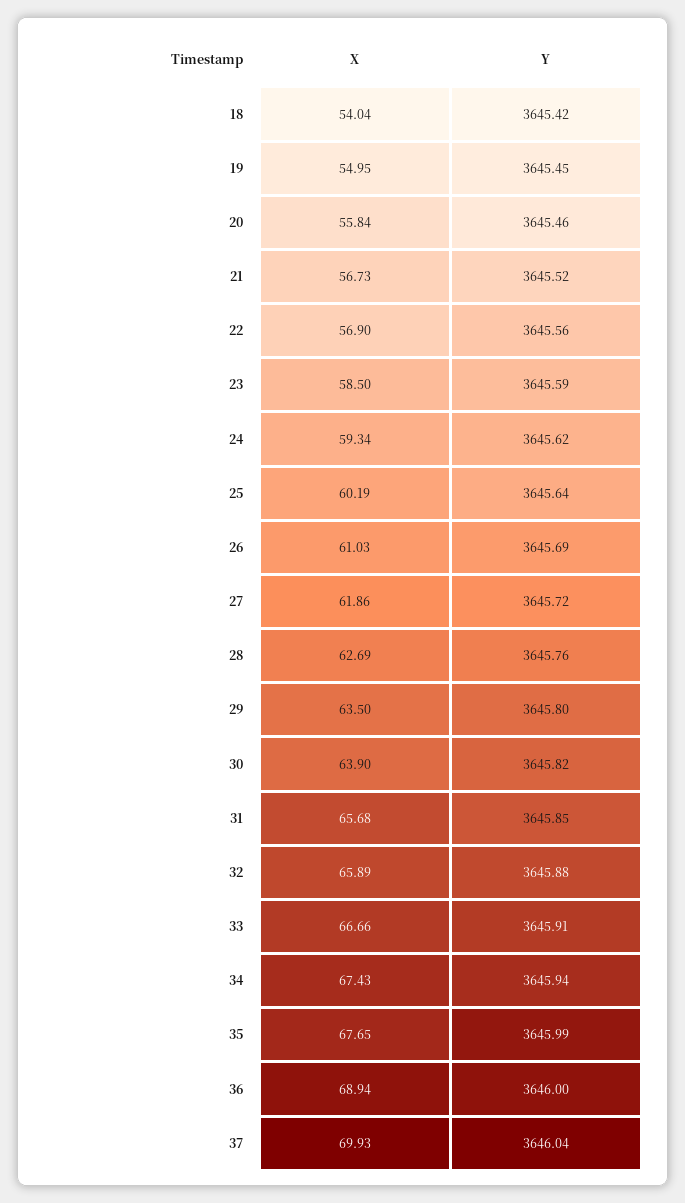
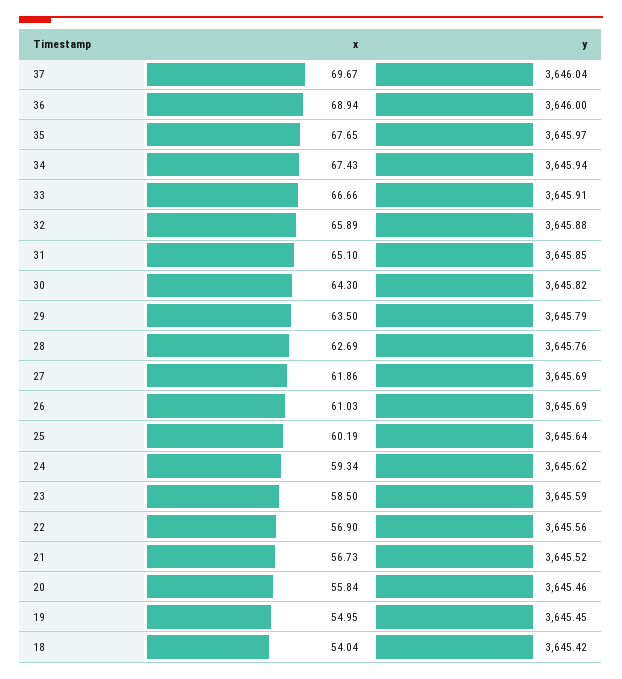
  {
    "X": {
      "18": 54.04,
      "19": 54.95,
      "20": 55.84,
      "21": 56.73,
      "22": 56.9,
      "23": 58.5,
      "24": 59.34,
      "25": 60.19,
      "26": 61.03,
      "27": 61.86,
      "28": 62.69,
      "29": 63.5,
-     "30": 63.9,
+     "30": 64.3,
-     "31": 65.68,
+     "31": 65.1,
      "32": 65.89,
      "33": 66.66,
      "34": 67.43,
      "35": 67.65,
      "36": 68.94,
-     "37": 69.93
+     "37": 69.67
    },
    "Y": {
      "18": 3645.42,
      "19": 3645.45,
      "20": 3645.46,
      "21": 3645.52,
      "22": 3645.56,
      "23": 3645.59,
      "24": 3645.62,
      "25": 3645.64,
      "26": 3645.69,
-     "27": 3645.72,
+     "27": 3645.69,
      "28": 3645.76,
-     "29": 3645.8,
+     "29": 3645.79,
      "30": 3645.82,
      "31": 3645.85,
      "32": 3645.88,
      "33": 3645.91,
      "34": 3645.94,
-     "35": 3645.99,
+     "35": 3645.97,
      "36": 3646,
      "37": 3646.04
    }
  }

